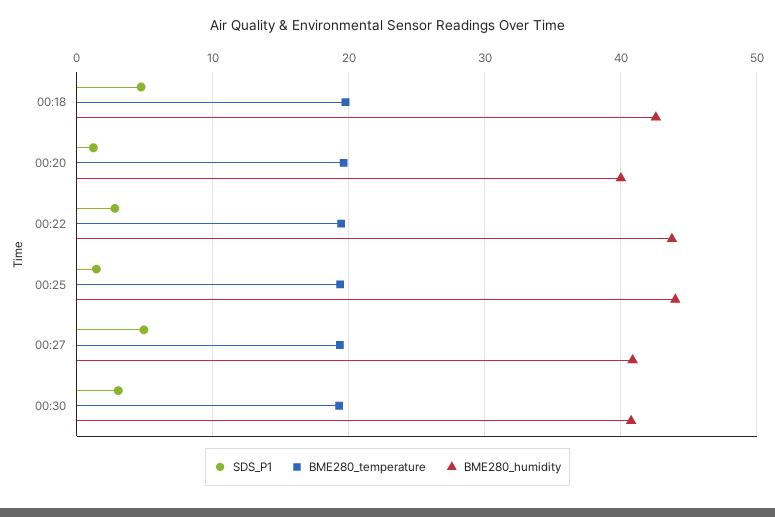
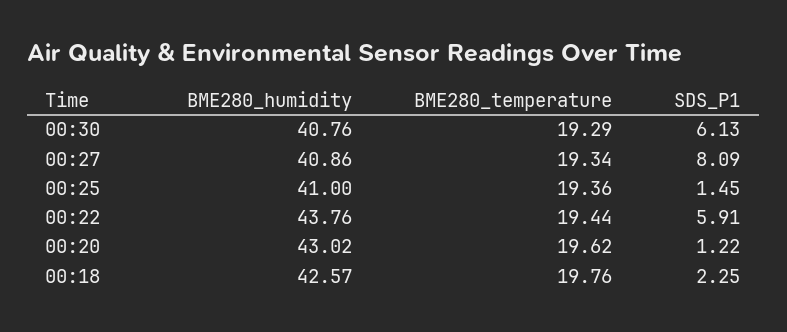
  {
    "SDS_P1": {
-     "00:18": 5,
+     "00:18": 2.25,
      "00:20": 1.22,
-     "00:22": 3,
+     "00:22": 5.91,
      "00:25": 1.45,
-     "00:27": 5,
+     "00:27": 8.09,
-     "00:30": 3
+     "00:30": 6.13
    },
    "BME280_temperature": {
      "00:18": 19.76,
      "00:20": 19.62,
      "00:22": 19.44,
      "00:25": 19.36,
      "00:27": 19.34,
      "00:30": 19.29
    },
    "BME280_humidity": {
      "00:18": 42.57,
-     "00:20": 40,
+     "00:20": 43.02,
      "00:22": 43.76,
-     "00:25": 44,
+     "00:25": 41,
      "00:27": 40.86,
      "00:30": 40.76
    }
  }

